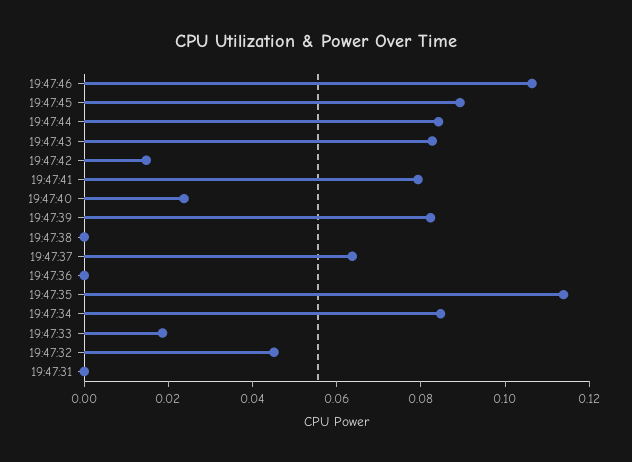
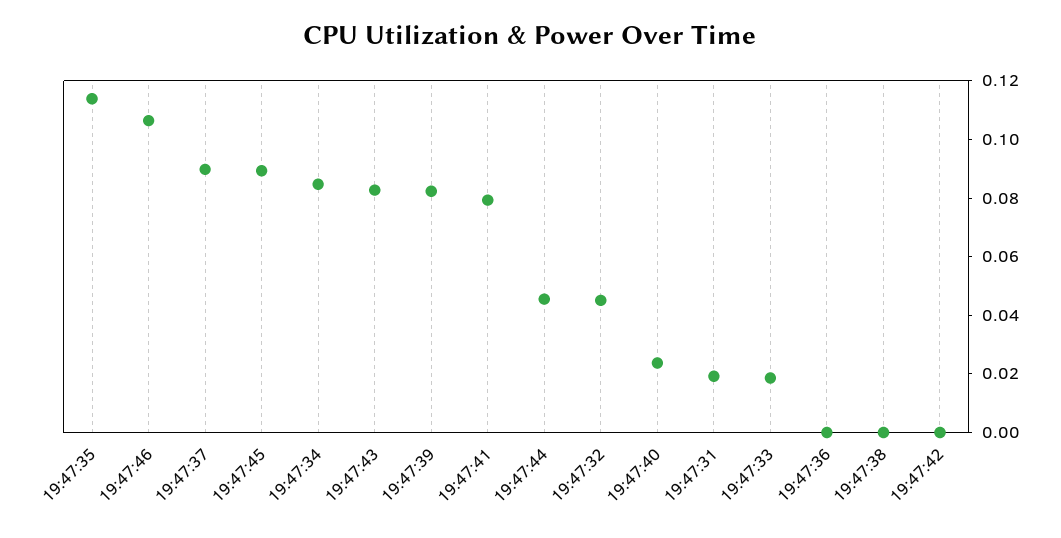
  {
    "19:47:46": 0.105,
    "19:47:45": 0.09,
-   "19:47:44": 0.085,
+   "19:47:44": 0.045,
    "19:47:43": 0.085,
-   "19:47:42": 0.015,
+   "19:47:42": 0,
    "19:47:41": 0.08,
    "19:47:40": 0.025,
    "19:47:39": 0.08,
    "19:47:38": 0,
-   "19:47:37": 0.065,
+   "19:47:37": 0.09,
    "19:47:36": 0,
    "19:47:35": 0.115,
    "19:47:34": 0.085,
    "19:47:33": 0.02,
    "19:47:32": 0.045,
-   "19:47:31": 0
+   "19:47:31": 0.02
  }

